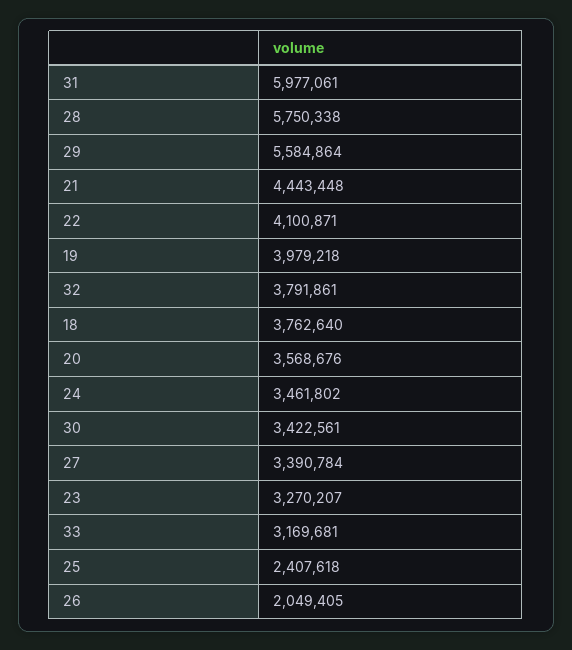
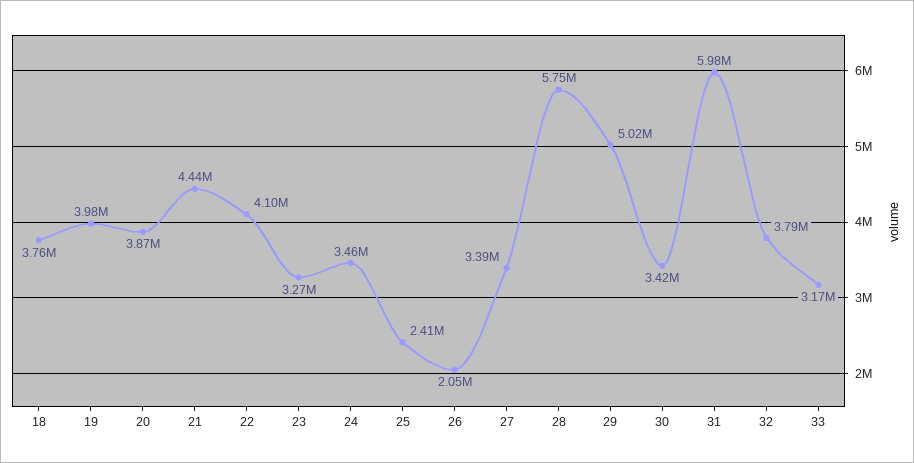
  {
    "31": 5977061,
    "28": 5750338,
-   "29": 5584864,
+   "29": 5020000,
    "21": 4443448,
    "22": 4100871,
    "19": 3979218,
    "32": 3791861,
    "18": 3762640,
-   "20": 3568676,
+   "20": 3870000,
    "24": 3461802,
    "30": 3422561,
    "27": 3390784,
    "23": 3270207,
    "33": 3169681,
    "25": 2407618,
    "26": 2049405
  }

